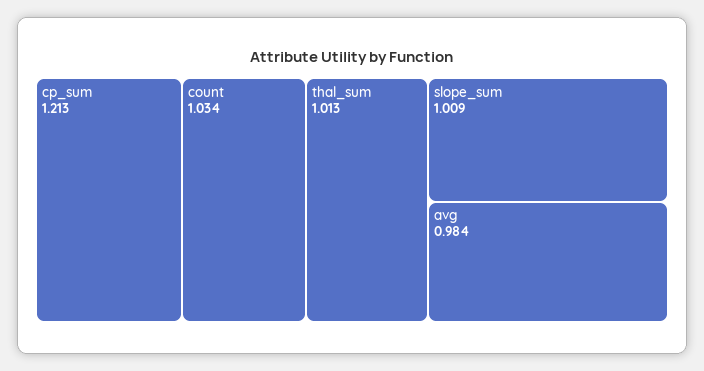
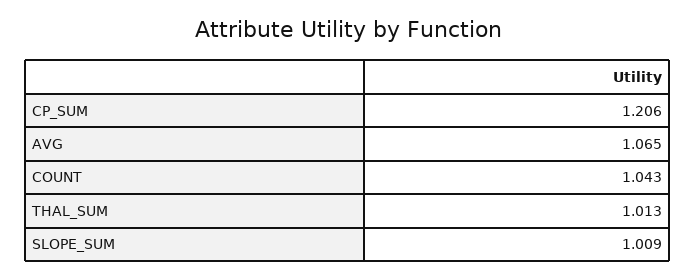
  {
-   "cp_sum": 1.213,
+   "cp_sum": 1.206,
-   "count": 1.034,
+   "count": 1.043,
    "thal_sum": 1.013,
    "slope_sum": 1.009,
-   "avg": 0.984
+   "avg": 1.065
  }

